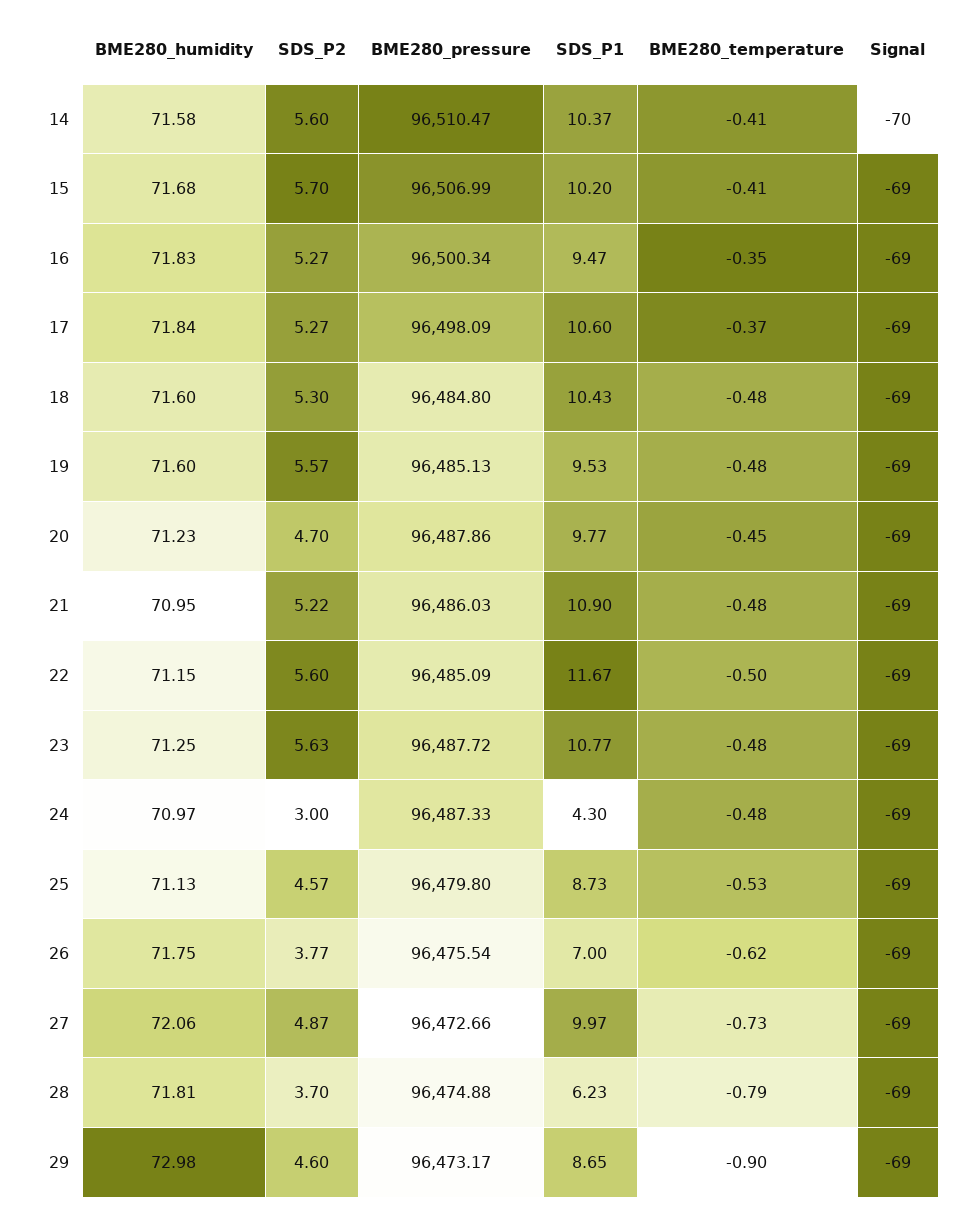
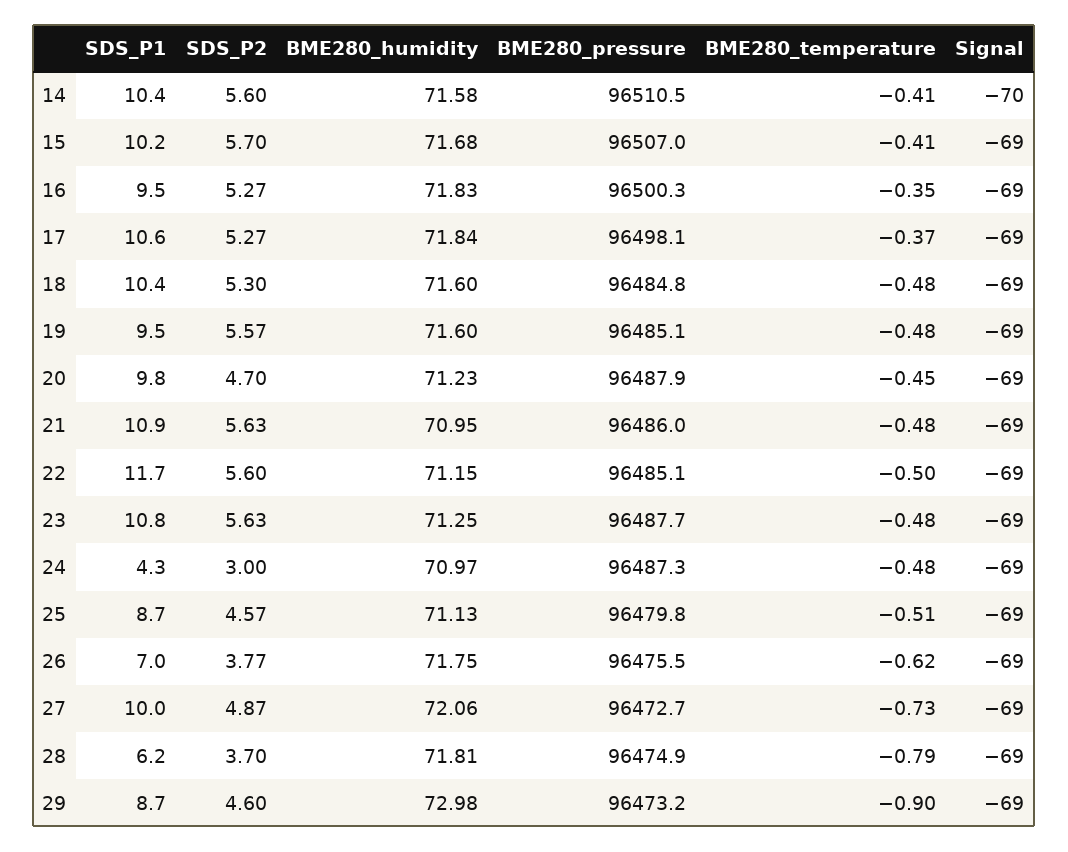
  {
    "BME280_humidity": {
      "14": 71.58,
      "15": 71.68,
      "16": 71.83,
      "17": 71.84,
      "18": 71.6,
      "19": 71.6,
      "20": 71.23,
      "21": 70.95,
      "22": 71.15,
      "23": 71.25,
      "24": 70.97,
      "25": 71.13,
      "26": 71.75,
      "27": 72.06,
      "28": 71.81,
      "29": 72.98
    },
    "SDS_P2": {
      "14": 5.6,
      "15": 5.7,
      "16": 5.27,
      "17": 5.27,
      "18": 5.3,
      "19": 5.57,
      "20": 4.7,
-     "21": 5.22,
+     "21": 5.63,
      "22": 5.6,
      "23": 5.63,
      "24": 3,
      "25": 4.57,
      "26": 3.77,
      "27": 4.87,
      "28": 3.7,
      "29": 4.6
    },
    "BME280_pressure": {
      "14": 96510.47,
      "15": 96506.99,
      "16": 96500.34,
      "17": 96498.09,
      "18": 96484.8,
      "19": 96485.13,
      "20": 96487.86,
      "21": 96486.03,
      "22": 96485.09,
      "23": 96487.72,
      "24": 96487.33,
      "25": 96479.8,
      "26": 96475.54,
      "27": 96472.66,
      "28": 96474.88,
      "29": 96473.17
    },
    "SDS_P1": {
      "14": 10.37,
      "15": 10.2,
      "16": 9.47,
      "17": 10.6,
      "18": 10.43,
      "19": 9.53,
      "20": 9.77,
      "21": 10.9,
      "22": 11.67,
      "23": 10.77,
      "24": 4.3,
      "25": 8.73,
      "26": 7,
      "27": 9.97,
      "28": 6.23,
      "29": 8.65
    },
    "BME280_temperature": {
      "14": -0.41,
      "15": -0.41,
      "16": -0.35,
      "17": -0.37,
      "18": -0.48,
      "19": -0.48,
      "20": -0.45,
      "21": -0.48,
      "22": -0.5,
      "23": -0.48,
      "24": -0.48,
-     "25": -0.53,
+     "25": -0.51,
      "26": -0.62,
      "27": -0.73,
      "28": -0.79,
      "29": -0.9
    },
    "Signal": {
      "14": -70,
      "15": -69,
      "16": -69,
      "17": -69,
      "18": -69,
      "19": -69,
      "20": -69,
      "21": -69,
      "22": -69,
      "23": -69,
      "24": -69,
      "25": -69,
      "26": -69,
      "27": -69,
      "28": -69,
      "29": -69
    }
  }

